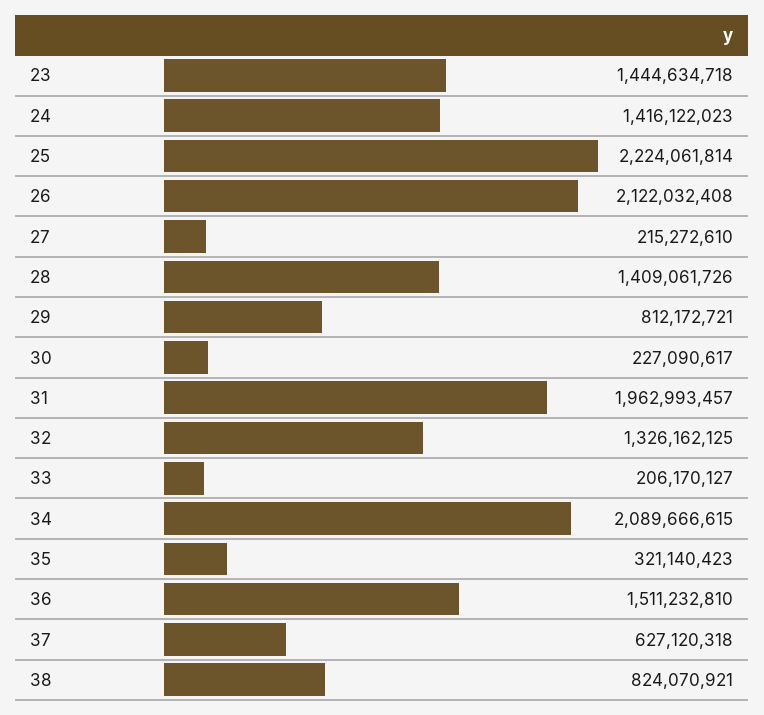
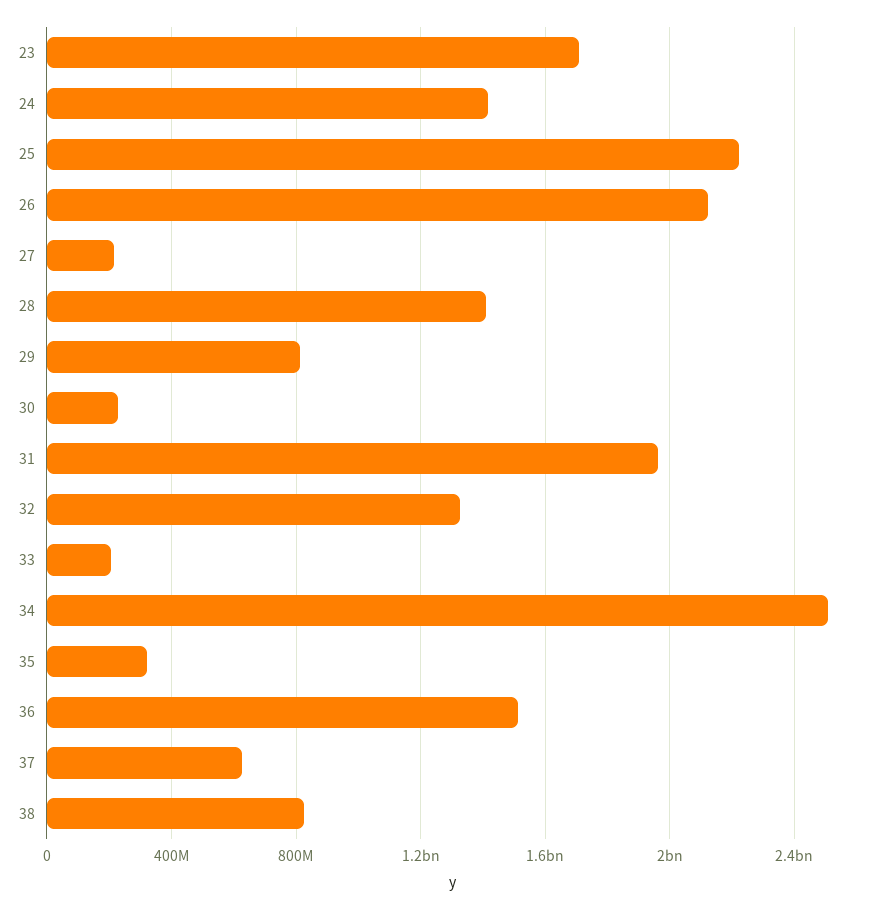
  {
-   "23": 1444634718,
+   "23": 1700000000,
    "24": 1416122023,
    "25": 2224061814,
    "26": 2122032408,
    "27": 215272610,
    "28": 1409061726,
    "29": 812172721,
    "30": 227090617,
    "31": 1962993457,
    "32": 1326162125,
    "33": 206170127,
-   "34": 2089666615,
+   "34": 2500000000,
    "35": 321140423,
    "36": 1511232810,
    "37": 627120318,
    "38": 824070921
  }

